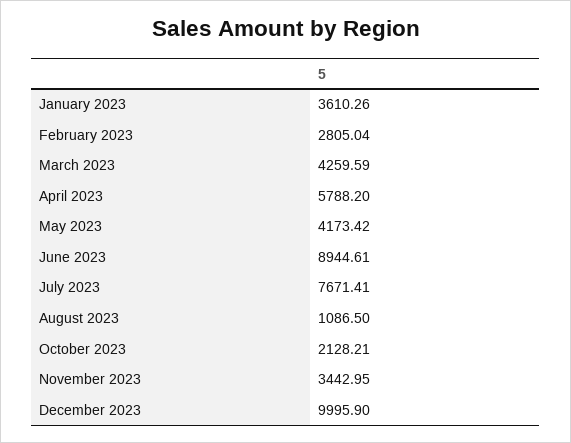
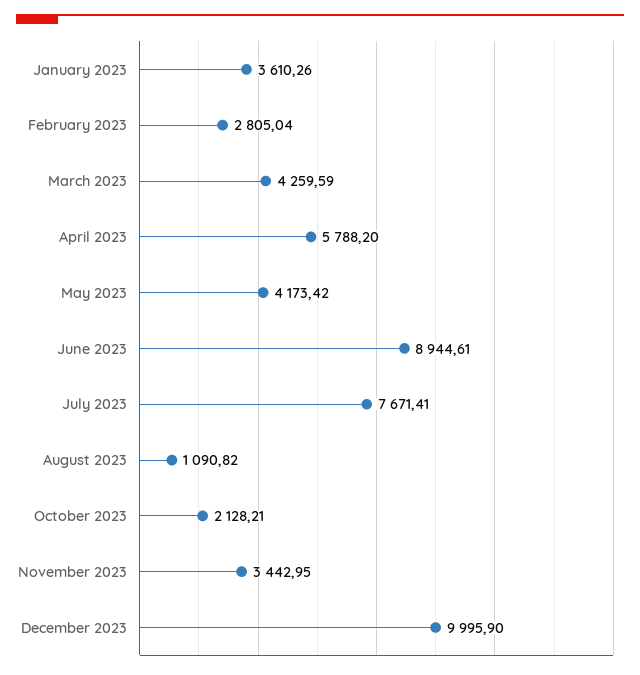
  {
    "January 2023": 3610.26,
    "February 2023": 2805.04,
    "March 2023": 4259.59,
    "April 2023": 5788.2,
    "May 2023": 4173.42,
    "June 2023": 8944.61,
    "July 2023": 7671.41,
-   "August 2023": 1086.5,
+   "August 2023": 1090.82,
    "October 2023": 2128.21,
    "November 2023": 3442.95,
    "December 2023": 9995.9
  }

